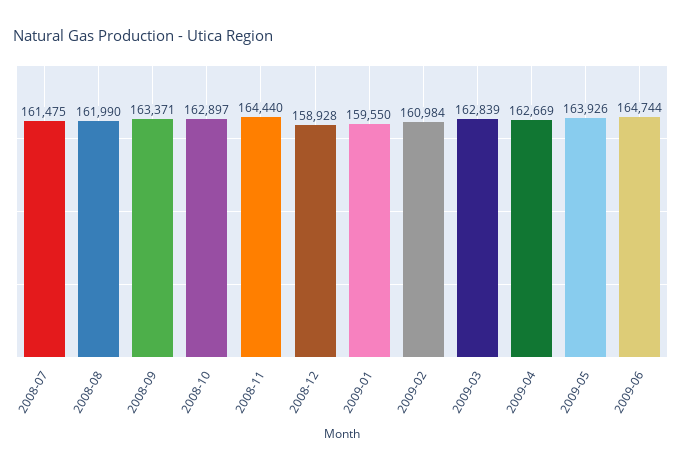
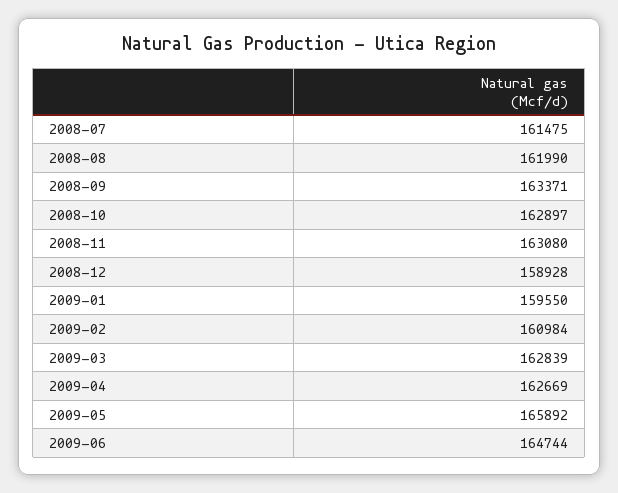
  {
    "2008-07": 161475,
    "2008-08": 161990,
    "2008-09": 163371,
    "2008-10": 162897,
-   "2008-11": 164440,
+   "2008-11": 163080,
    "2008-12": 158928,
    "2009-01": 159550,
    "2009-02": 160984,
    "2009-03": 162839,
    "2009-04": 162669,
-   "2009-05": 163926,
+   "2009-05": 165892,
    "2009-06": 164744
  }

